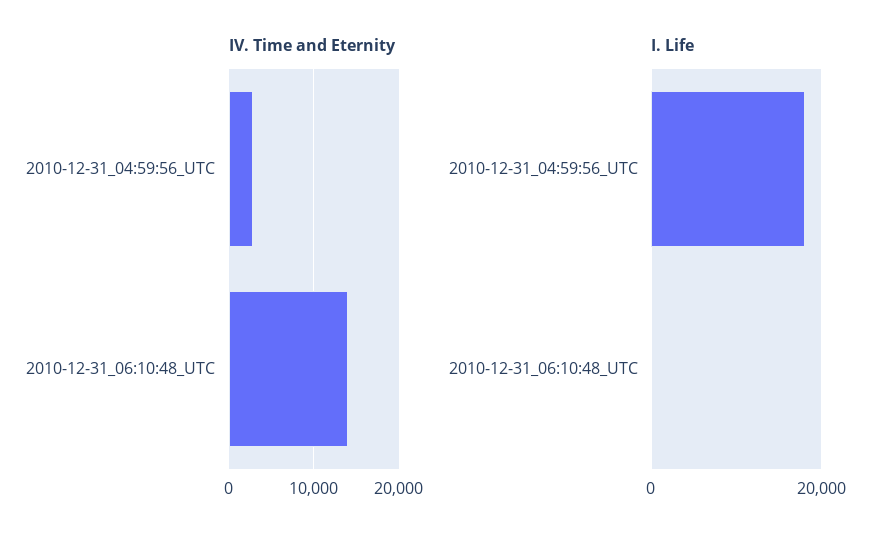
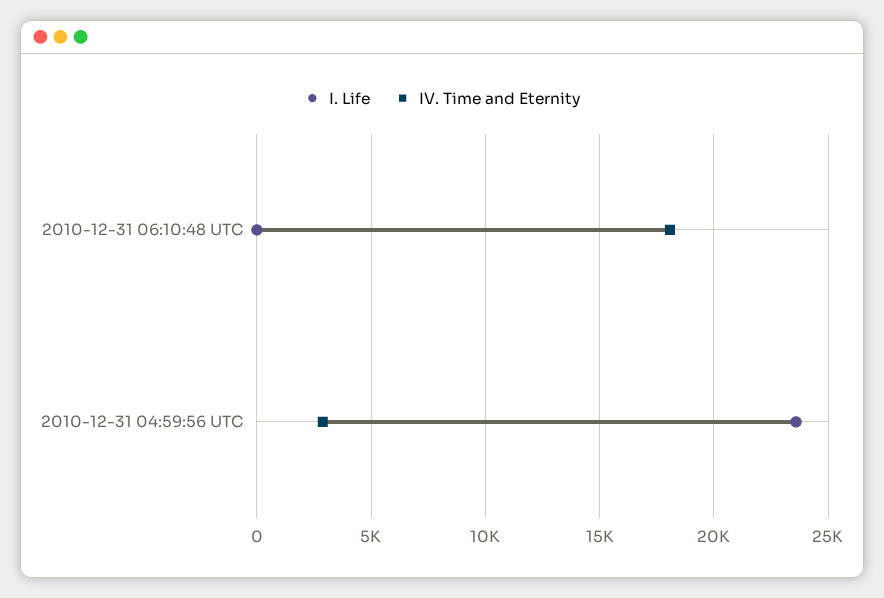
  {
    "IV. Time and Eternity": {
      "2010-12-31_04:59:56_UTC": 3000,
-     "2010-12-31_06:10:48_UTC": 14000
+     "2010-12-31_06:10:48_UTC": 18000
    },
    "I. Life": {
-     "2010-12-31_04:59:56_UTC": 18000,
+     "2010-12-31_04:59:56_UTC": 23500,
      "2010-12-31_06:10:48_UTC": 0
    }
  }

